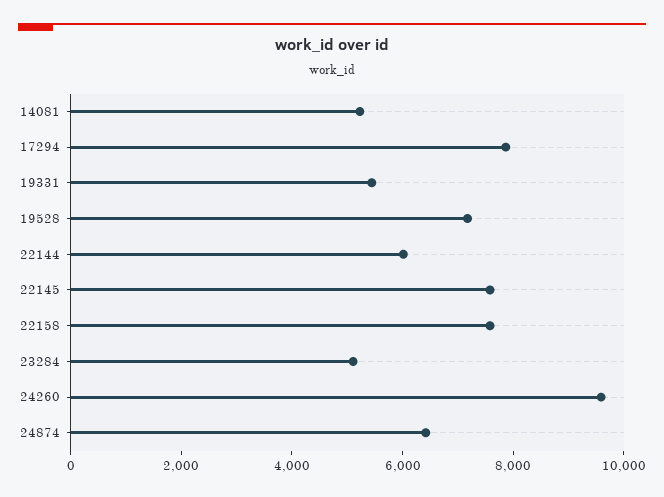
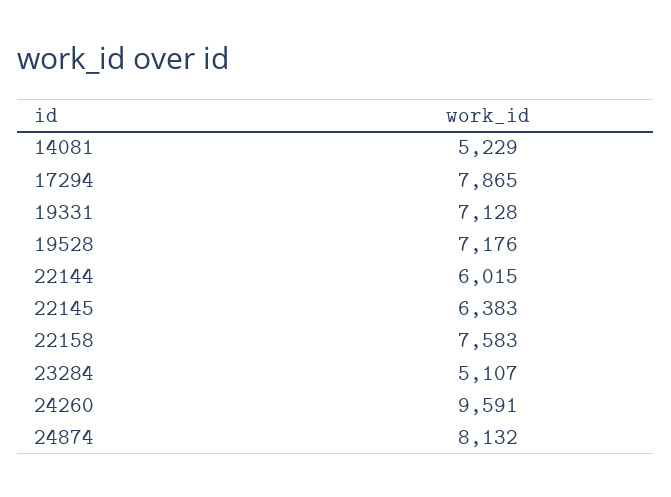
  {
    "14081": 5229,
    "17294": 7865,
-   "19331": 5500,
+   "19331": 7128,
    "19528": 7176,
    "22144": 6015,
-   "22145": 7500,
+   "22145": 6383,
    "22158": 7583,
    "23284": 5107,
    "24260": 9591,
-   "24874": 6500
+   "24874": 8132
  }

